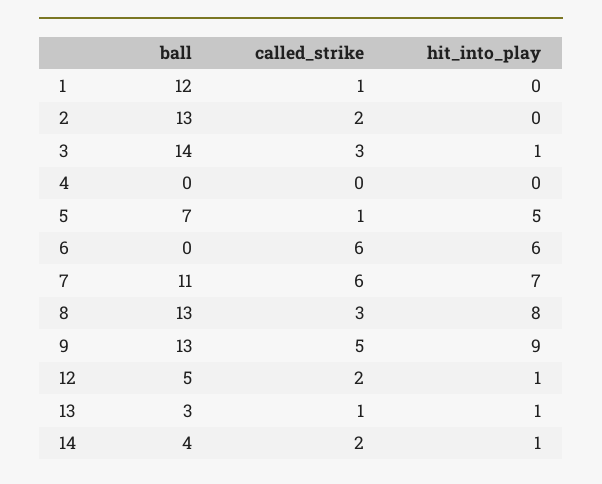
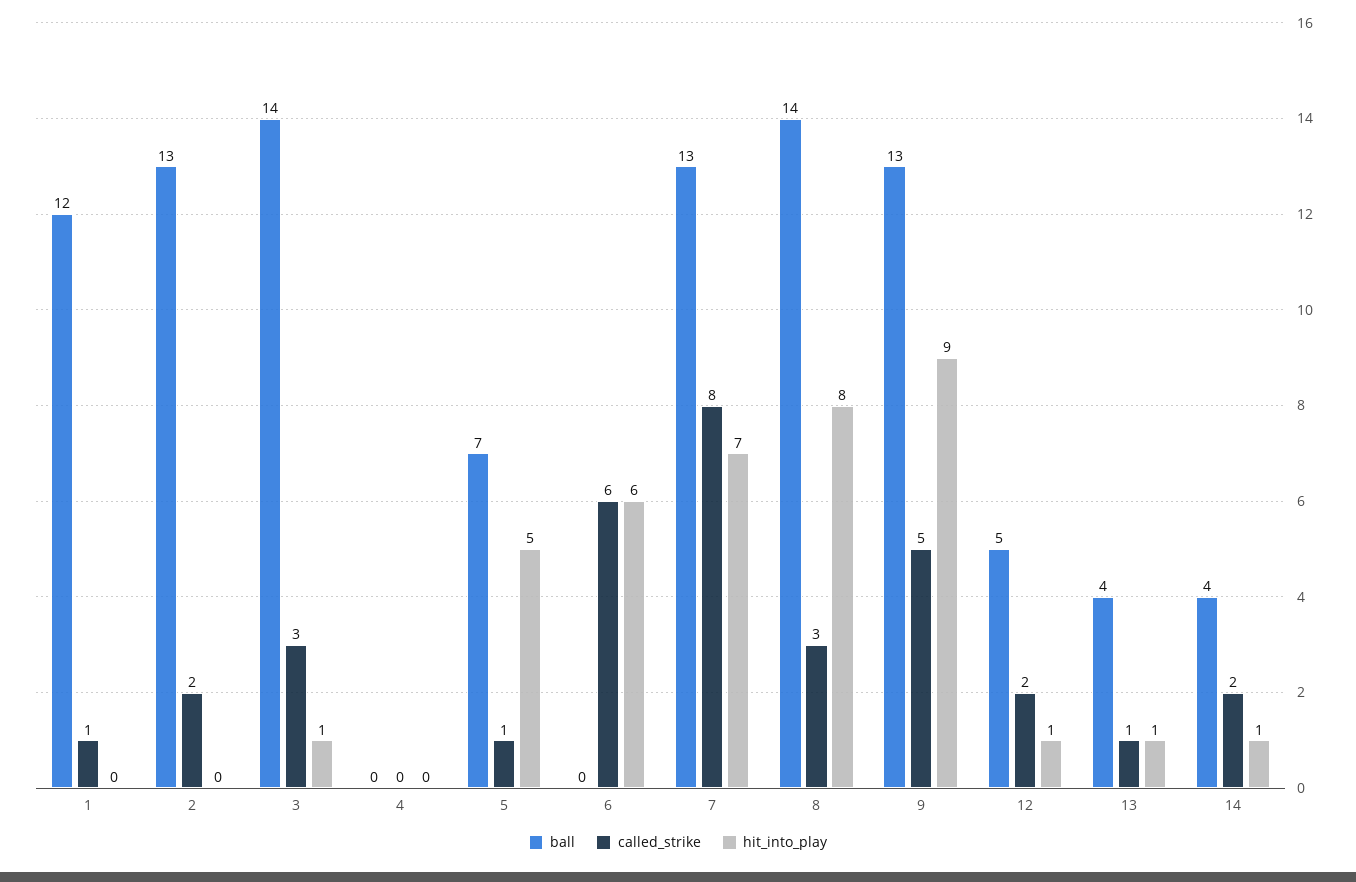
  {
    "ball": {
      "1": 12,
      "2": 13,
      "3": 14,
      "4": 0,
      "5": 7,
      "6": 0,
-     "7": 11,
+     "7": 13,
-     "8": 13,
+     "8": 14,
      "9": 13,
      "12": 5,
-     "13": 3,
+     "13": 4,
      "14": 4
    },
    "called_strike": {
      "1": 1,
      "2": 2,
      "3": 3,
      "4": 0,
      "5": 1,
      "6": 6,
-     "7": 6,
+     "7": 8,
      "8": 3,
      "9": 5,
      "12": 2,
      "13": 1,
      "14": 2
    },
    "hit_into_play": {
      "1": 0,
      "2": 0,
      "3": 1,
      "4": 0,
      "5": 5,
      "6": 6,
      "7": 7,
      "8": 8,
      "9": 9,
      "12": 1,
      "13": 1,
      "14": 1
    }
  }

